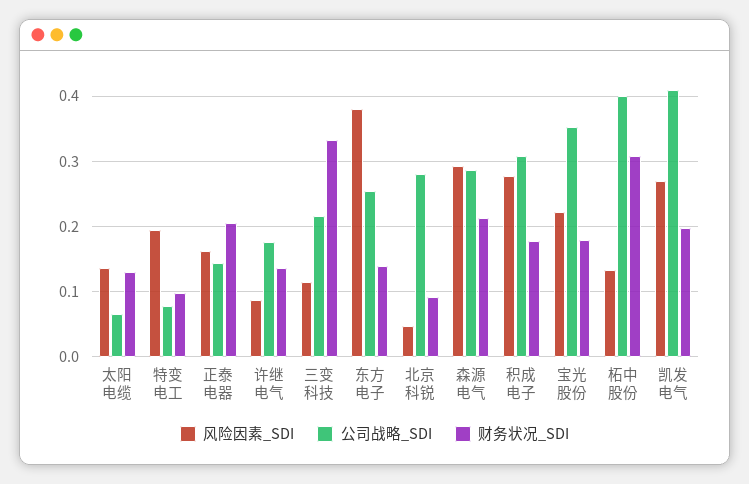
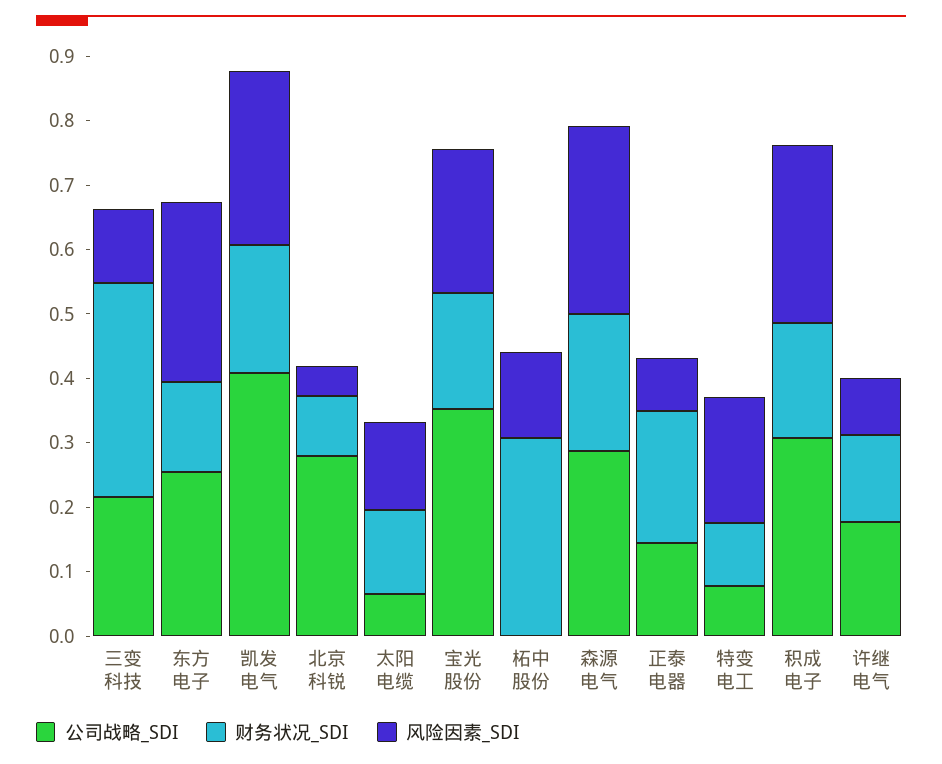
  {
    "风险因素_SDI": {
      "太阳电缆": 0.14,
      "特变电工": 0.2,
-     "正泰电器": 0.16,
+     "正泰电器": 0.08,
      "许继电气": 0.09,
      "三变科技": 0.11,
-     "东方电子": 0.38,
+     "东方电子": 0.28,
      "北京科锐": 0.05,
      "森源电气": 0.29,
      "积成电子": 0.28,
      "宝光股份": 0.22,
      "柘中股份": 0.13,
      "凯发电气": 0.27
    },
    "公司战略_SDI": {
      "太阳电缆": 0.07,
      "特变电工": 0.08,
      "正泰电器": 0.14,
      "许继电气": 0.18,
      "三变科技": 0.22,
      "东方电子": 0.25,
      "北京科锐": 0.28,
      "森源电气": 0.29,
      "积成电子": 0.31,
      "宝光股份": 0.35,
-     "柘中股份": 0.4,
+     "柘中股份": 0,
      "凯发电气": 0.41
    },
    "财务状况_SDI": {
      "太阳电缆": 0.13,
      "特变电工": 0.1,
      "正泰电器": 0.21,
      "许继电气": 0.14,
      "三变科技": 0.33,
      "东方电子": 0.14,
      "北京科锐": 0.09,
      "森源电气": 0.21,
      "积成电子": 0.18,
      "宝光股份": 0.18,
      "柘中股份": 0.31,
      "凯发电气": 0.2
    }
  }

